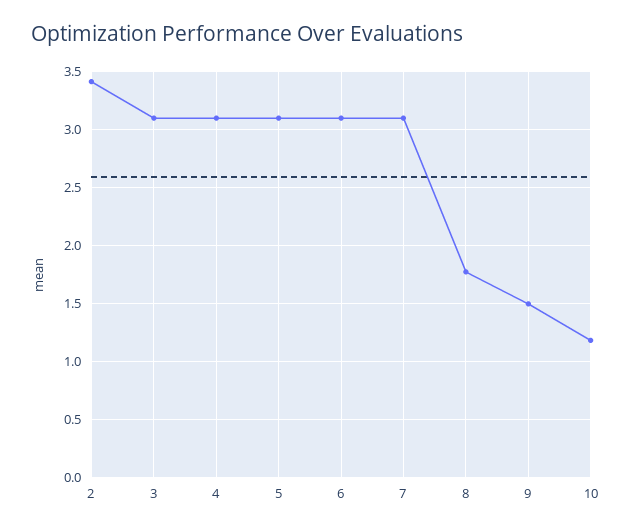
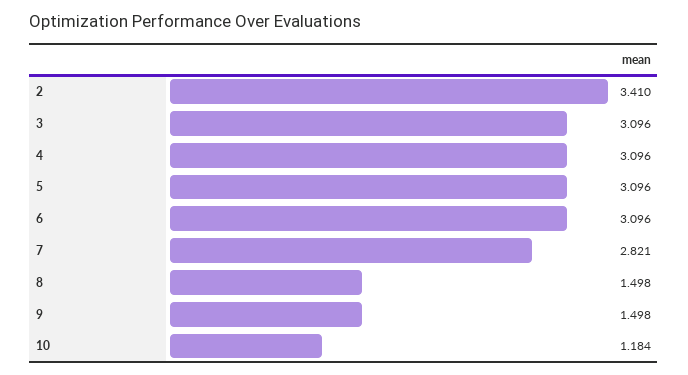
  {
    "2": 3.41,
    "3": 3.096,
    "4": 3.096,
    "5": 3.096,
    "6": 3.096,
-   "7": 3.1,
+   "7": 2.821,
-   "8": 1.8,
+   "8": 1.498,
    "9": 1.498,
    "10": 1.184
  }

